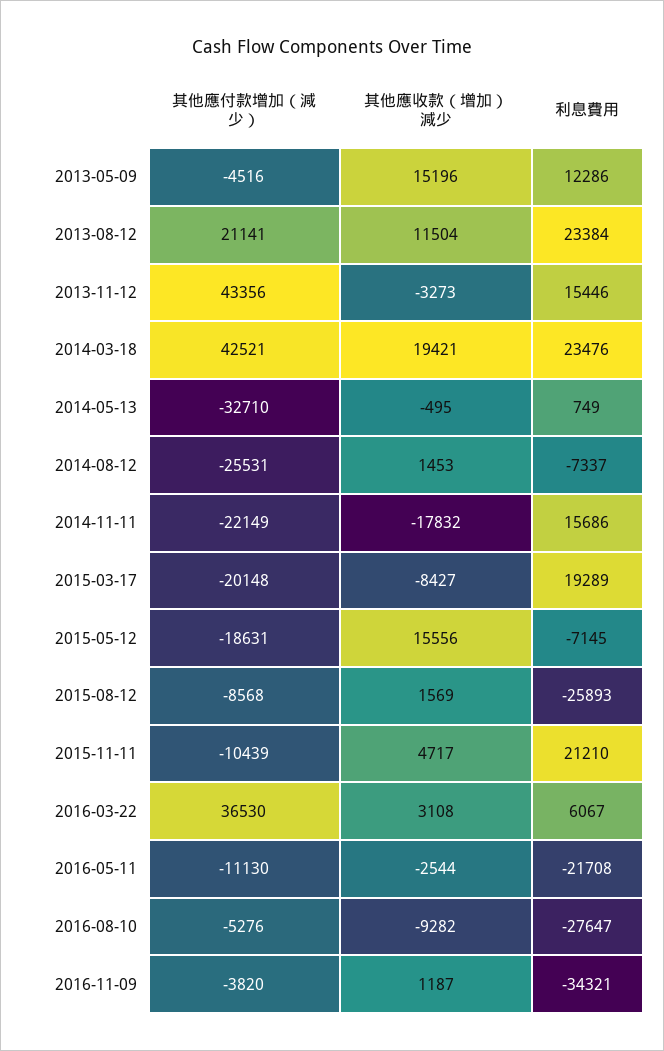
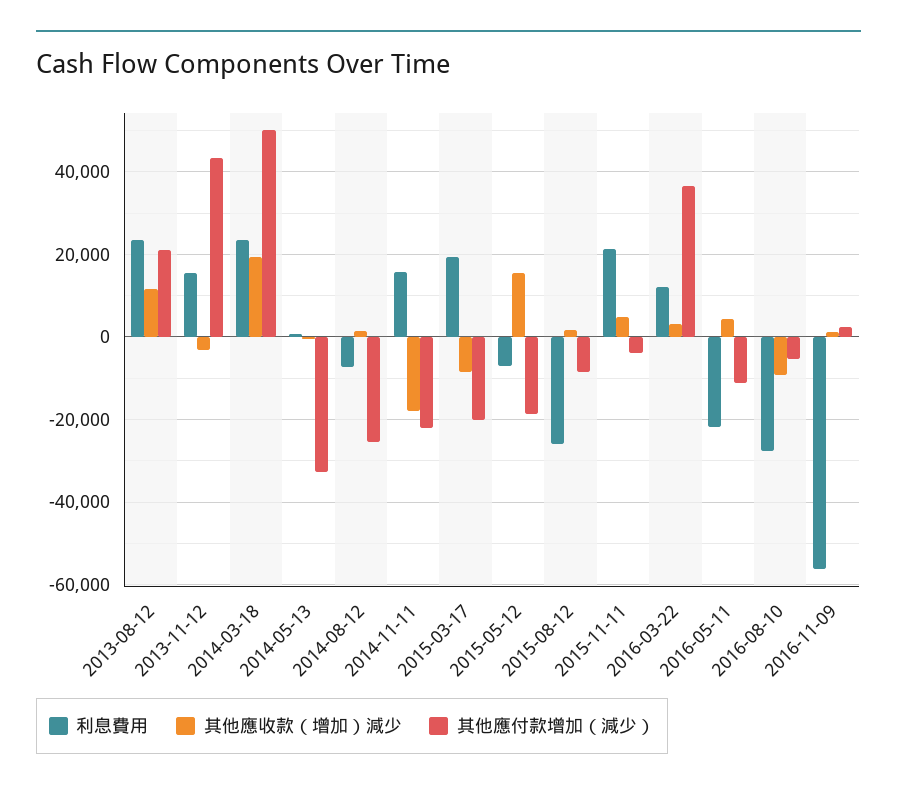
  {
    "其他應付款增加（減少）": {
-     "2013-05-09": -4516,
      "2013-08-12": 21141,
      "2013-11-12": 43356,
-     "2014-03-18": 42521,
+     "2014-03-18": 50000,
      "2014-05-13": -32710,
      "2014-08-12": -25531,
      "2014-11-11": -22149,
      "2015-03-17": -20148,
      "2015-05-12": -18631,
      "2015-08-12": -8568,
-     "2015-11-11": -10439,
+     "2015-11-11": -4000,
      "2016-03-22": 36530,
      "2016-05-11": -11130,
      "2016-08-10": -5276,
-     "2016-11-09": -3820
+     "2016-11-09": 2000
    },
    "其他應收款（增加）減少": {
-     "2013-05-09": 15196,
      "2013-08-12": 11504,
      "2013-11-12": -3273,
      "2014-03-18": 19421,
      "2014-05-13": -495,
      "2014-08-12": 1453,
      "2014-11-11": -17832,
      "2015-03-17": -8427,
      "2015-05-12": 15556,
      "2015-08-12": 1569,
      "2015-11-11": 4717,
      "2016-03-22": 3108,
-     "2016-05-11": -2544,
+     "2016-05-11": 4000,
      "2016-08-10": -9282,
      "2016-11-09": 1187
    },
    "利息費用": {
-     "2013-05-09": 12286,
      "2013-08-12": 23384,
      "2013-11-12": 15446,
      "2014-03-18": 23476,
      "2014-05-13": 749,
      "2014-08-12": -7337,
      "2014-11-11": 15686,
      "2015-03-17": 19289,
      "2015-05-12": -7145,
      "2015-08-12": -25893,
      "2015-11-11": 21210,
-     "2016-03-22": 6067,
+     "2016-03-22": 12000,
      "2016-05-11": -21708,
      "2016-08-10": -27647,
-     "2016-11-09": -34321
+     "2016-11-09": -56000
    }
  }

